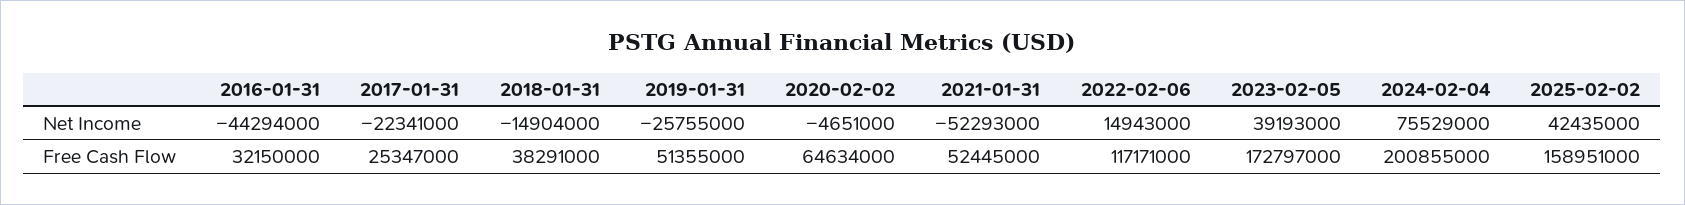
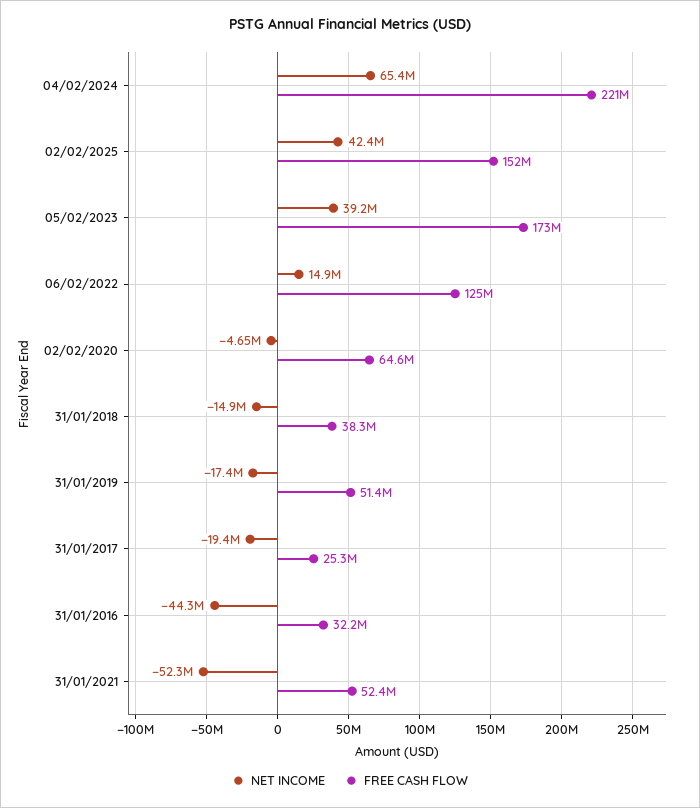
  {
    "Net Income": {
      "2016-01-31": -44294000,
-     "2017-01-31": -22341000,
+     "2017-01-31": -19400000,
      "2018-01-31": -14904000,
-     "2019-01-31": -25755000,
+     "2019-01-31": -17400000,
      "2020-02-02": -4651000,
      "2021-01-31": -52293000,
      "2022-02-06": 14943000,
      "2023-02-05": 39193000,
-     "2024-02-04": 75529000,
+     "2024-02-04": 65400000,
      "2025-02-02": 42435000
    },
    "Free Cash Flow": {
      "2016-01-31": 32150000,
      "2017-01-31": 25347000,
      "2018-01-31": 38291000,
      "2019-01-31": 51355000,
      "2020-02-02": 64634000,
      "2021-01-31": 52445000,
-     "2022-02-06": 117171000,
+     "2022-02-06": 125000000,
      "2023-02-05": 172797000,
-     "2024-02-04": 200855000,
+     "2024-02-04": 221000000,
-     "2025-02-02": 158951000
+     "2025-02-02": 152000000
    }
  }

